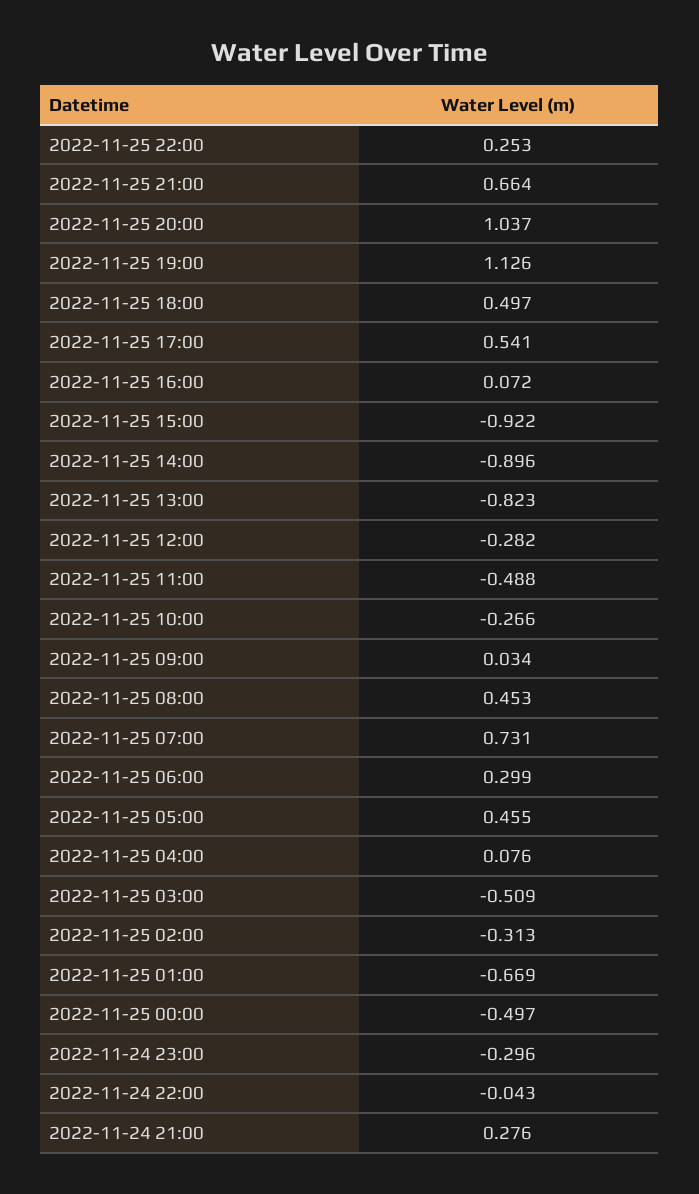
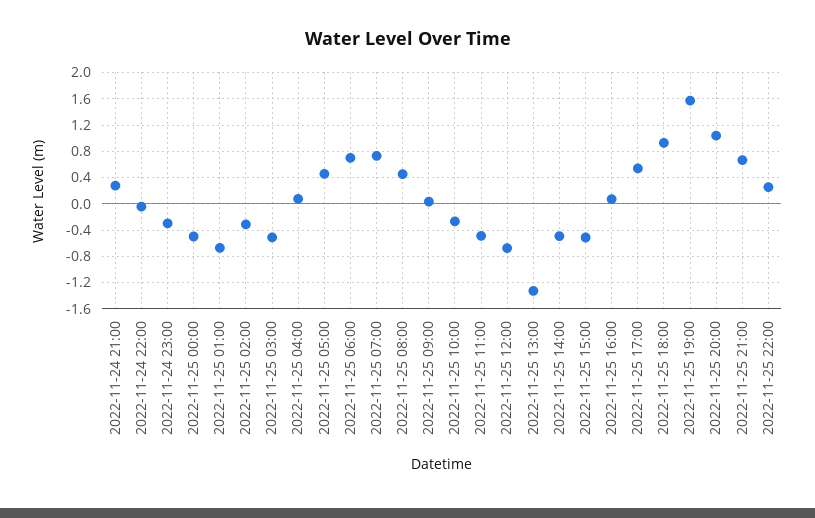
  {
    "2022-11-25 22:00": 0.253,
    "2022-11-25 21:00": 0.664,
    "2022-11-25 20:00": 1.037,
-   "2022-11-25 19:00": 1.126,
+   "2022-11-25 19:00": 1.6,
-   "2022-11-25 18:00": 0.497,
+   "2022-11-25 18:00": 0.9,
    "2022-11-25 17:00": 0.541,
    "2022-11-25 16:00": 0.072,
-   "2022-11-25 15:00": -0.922,
+   "2022-11-25 15:00": -0.5,
-   "2022-11-25 14:00": -0.896,
+   "2022-11-25 14:00": -0.5,
-   "2022-11-25 13:00": -0.823,
+   "2022-11-25 13:00": -1.3,
-   "2022-11-25 12:00": -0.282,
+   "2022-11-25 12:00": -0.7,
    "2022-11-25 11:00": -0.488,
    "2022-11-25 10:00": -0.266,
    "2022-11-25 09:00": 0.034,
    "2022-11-25 08:00": 0.453,
    "2022-11-25 07:00": 0.731,
-   "2022-11-25 06:00": 0.299,
+   "2022-11-25 06:00": 0.7,
    "2022-11-25 05:00": 0.455,
    "2022-11-25 04:00": 0.076,
    "2022-11-25 03:00": -0.509,
    "2022-11-25 02:00": -0.313,
    "2022-11-25 01:00": -0.669,
    "2022-11-25 00:00": -0.497,
    "2022-11-24 23:00": -0.296,
    "2022-11-24 22:00": -0.043,
    "2022-11-24 21:00": 0.276
  }

